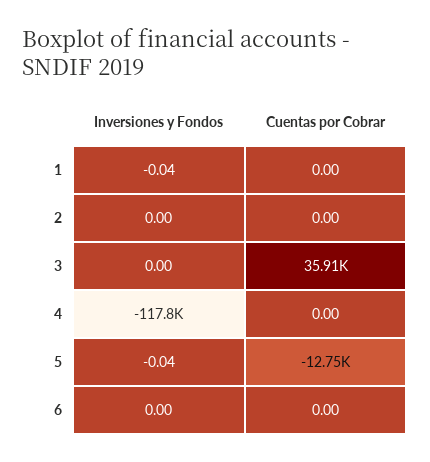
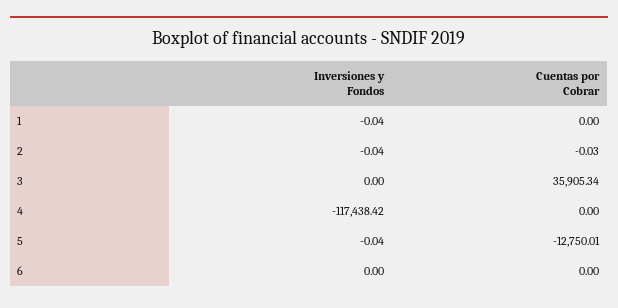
  {
    "Inversiones y Fondos": {
      "1": -0.04,
-     "2": 0,
+     "2": -0.04,
      "3": 0,
-     "4": -117800,
+     "4": -117438.42,
      "5": -0.04,
      "6": 0
    },
    "Cuentas por Cobrar": {
      "1": 0,
-     "2": 0,
+     "2": -0.03,
      "3": 35905.34,
      "4": 0,
      "5": -12750.01,
      "6": 0
    }
  }

